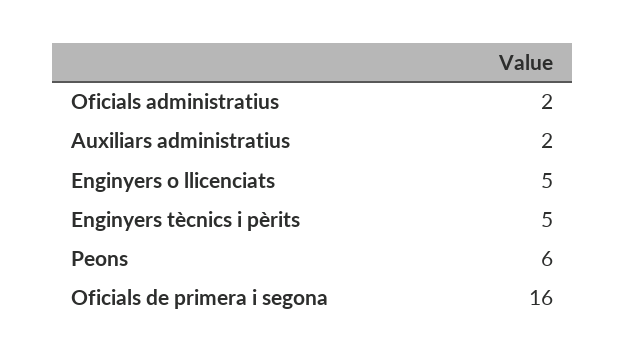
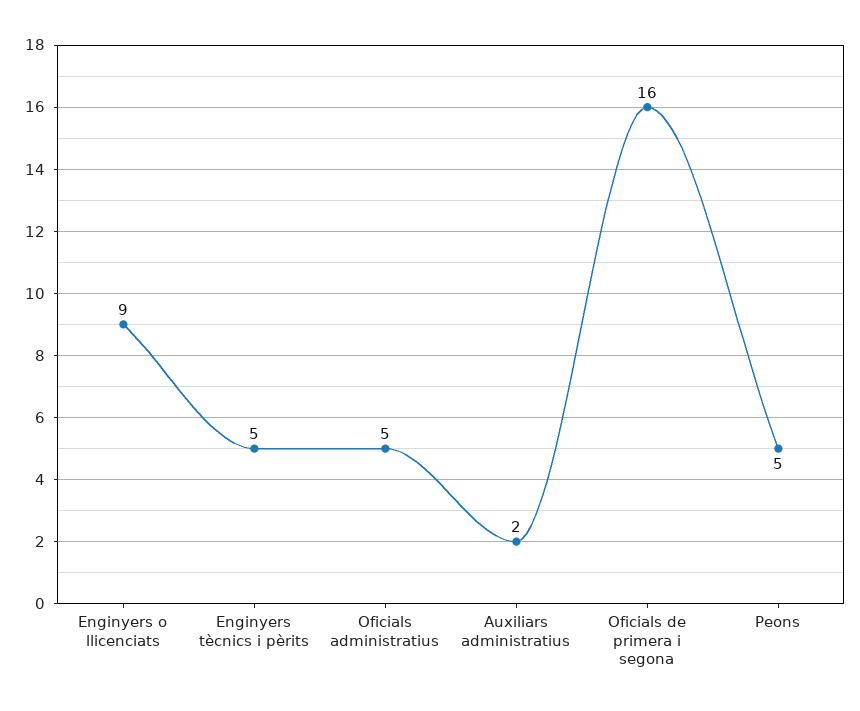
  {
-   "Oficials administratius": 2,
+   "Oficials administratius": 5,
    "Auxiliars administratius": 2,
-   "Enginyers o llicenciats": 5,
+   "Enginyers o llicenciats": 9,
    "Enginyers tècnics i pèrits": 5,
-   "Peons": 6,
+   "Peons": 5,
    "Oficials de primera i segona": 16
  }

